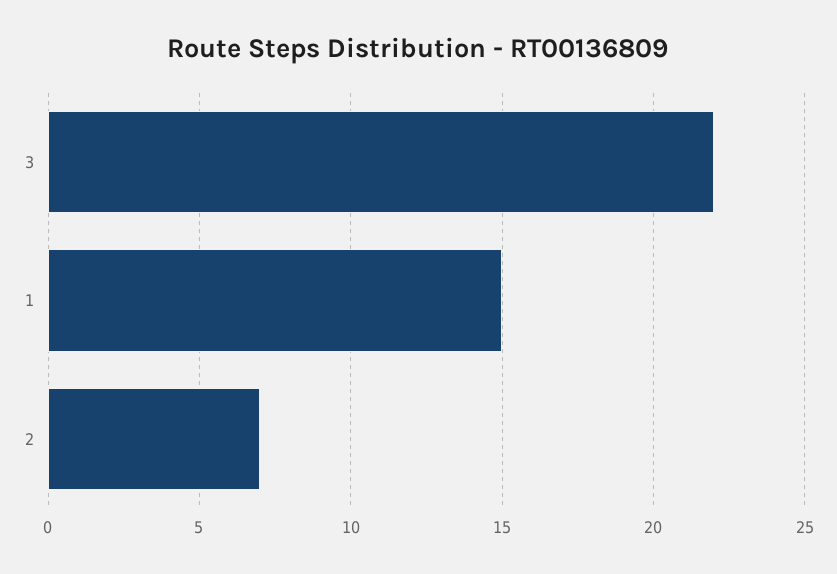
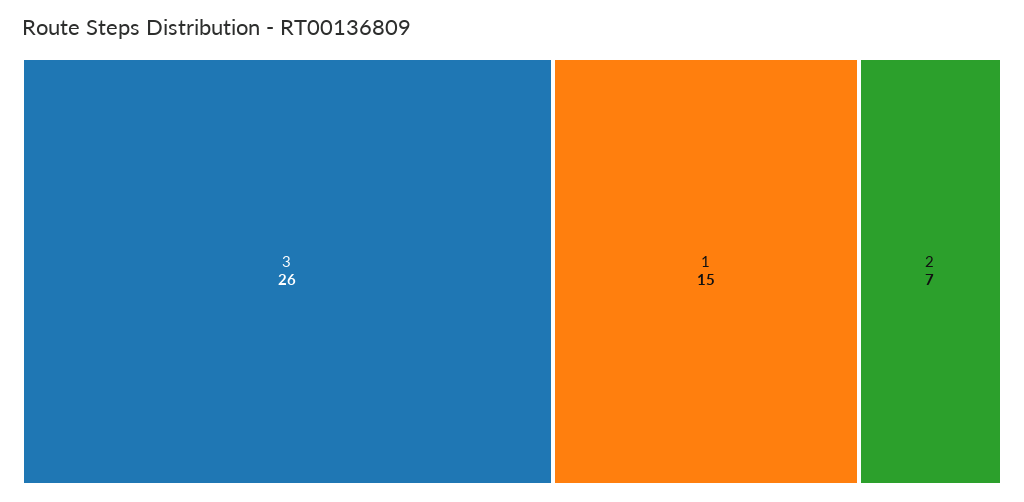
  {
-   "3": 22,
+   "3": 26,
    "1": 15,
    "2": 7
  }

